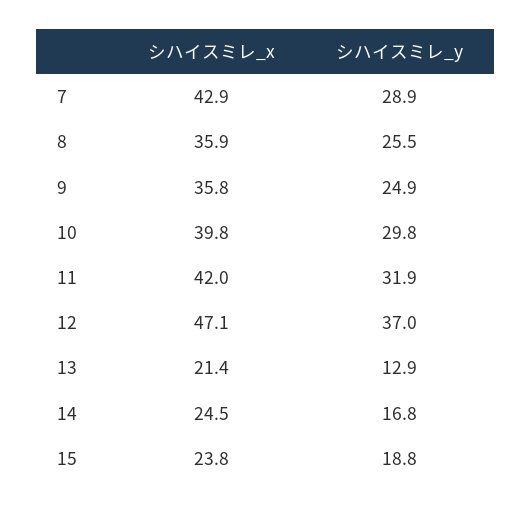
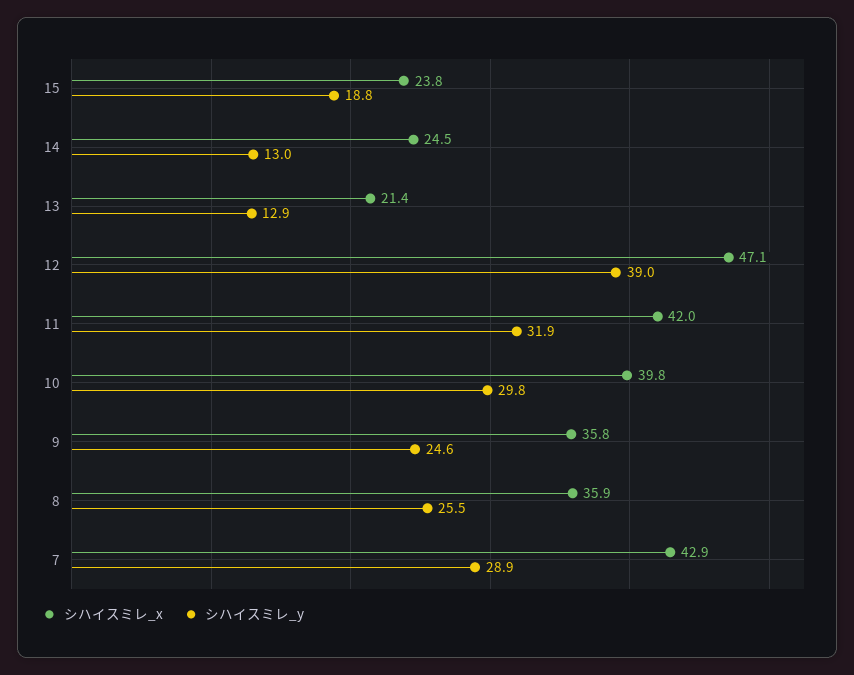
  {
    "シハイスミレ_x": {
      "7": 42.9,
      "8": 35.9,
      "9": 35.8,
      "10": 39.8,
      "11": 42,
      "12": 47.1,
      "13": 21.4,
      "14": 24.5,
      "15": 23.8
    },
    "シハイスミレ_y": {
      "7": 28.9,
      "8": 25.5,
-     "9": 24.9,
+     "9": 24.6,
      "10": 29.8,
      "11": 31.9,
-     "12": 37,
+     "12": 39,
      "13": 12.9,
-     "14": 16.8,
+     "14": 13,
      "15": 18.8
    }
  }

